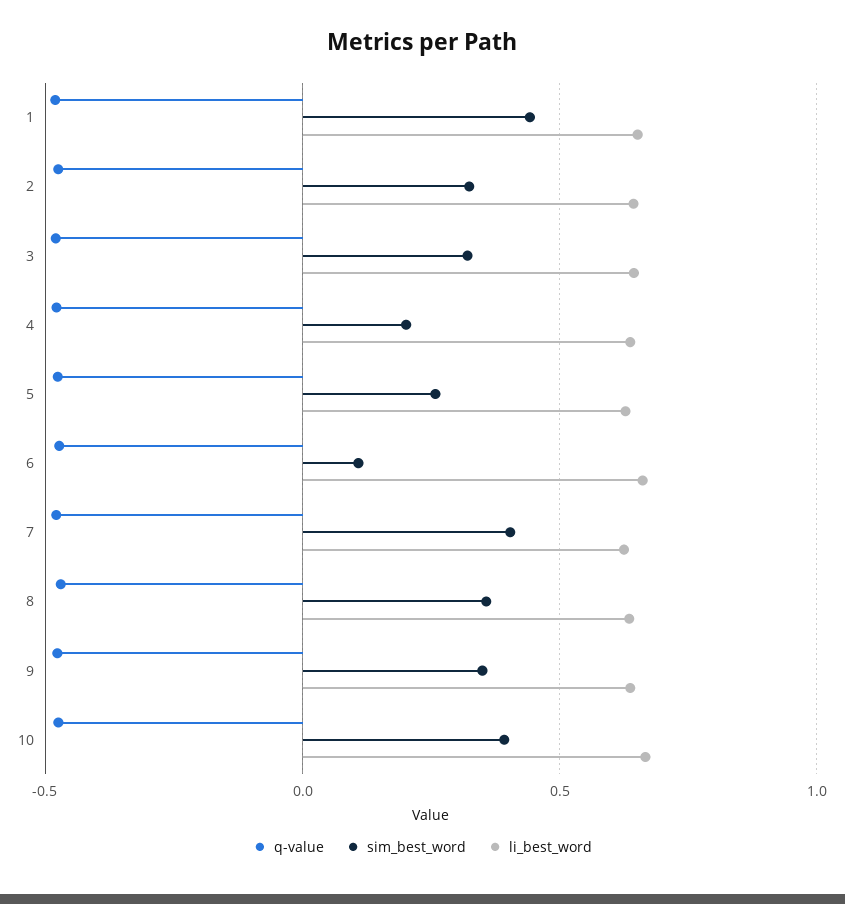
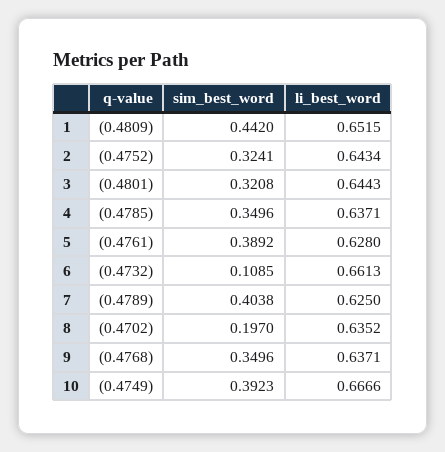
  {
    "q-value": {
      "1": -0.4809,
      "2": -0.4752,
      "3": -0.4801,
      "4": -0.4785,
      "5": -0.4761,
      "6": -0.4732,
      "7": -0.4789,
      "8": -0.4702,
      "9": -0.4768,
      "10": -0.4749
    },
    "sim_best_word": {
      "1": 0.442,
      "2": 0.3241,
      "3": 0.3208,
-     "4": 0.2,
+     "4": 0.3496,
-     "5": 0.25,
+     "5": 0.3892,
      "6": 0.1085,
      "7": 0.4038,
-     "8": 0.35,
+     "8": 0.197,
      "9": 0.3496,
      "10": 0.3923
    },
    "li_best_word": {
      "1": 0.6515,
      "2": 0.6434,
      "3": 0.6443,
      "4": 0.6371,
      "5": 0.628,
      "6": 0.6613,
      "7": 0.625,
      "8": 0.6352,
      "9": 0.6371,
      "10": 0.6666
    }
  }

